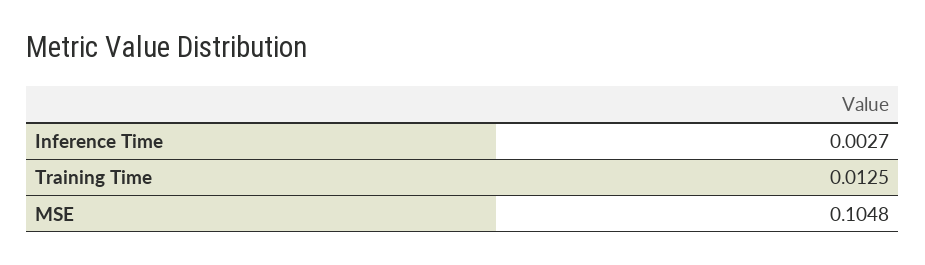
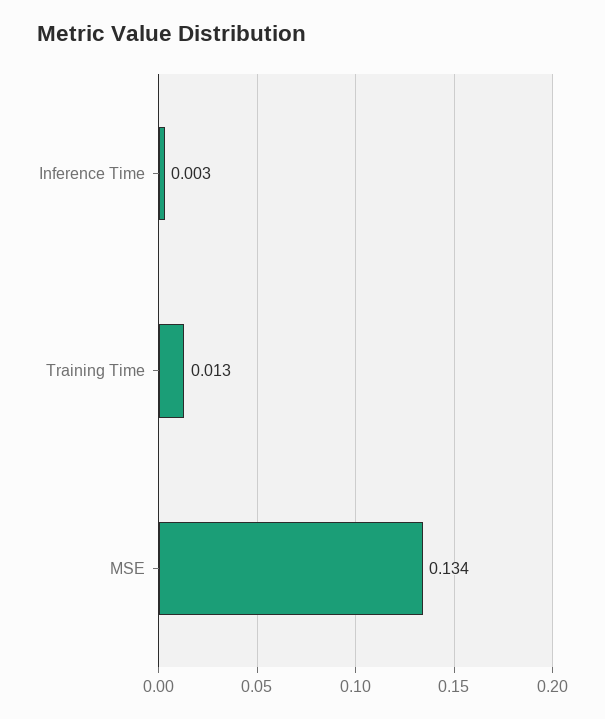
  {
    "Inference Time": 0.0027,
    "Training Time": 0.0125,
-   "MSE": 0.1048
+   "MSE": 0.134
  }

